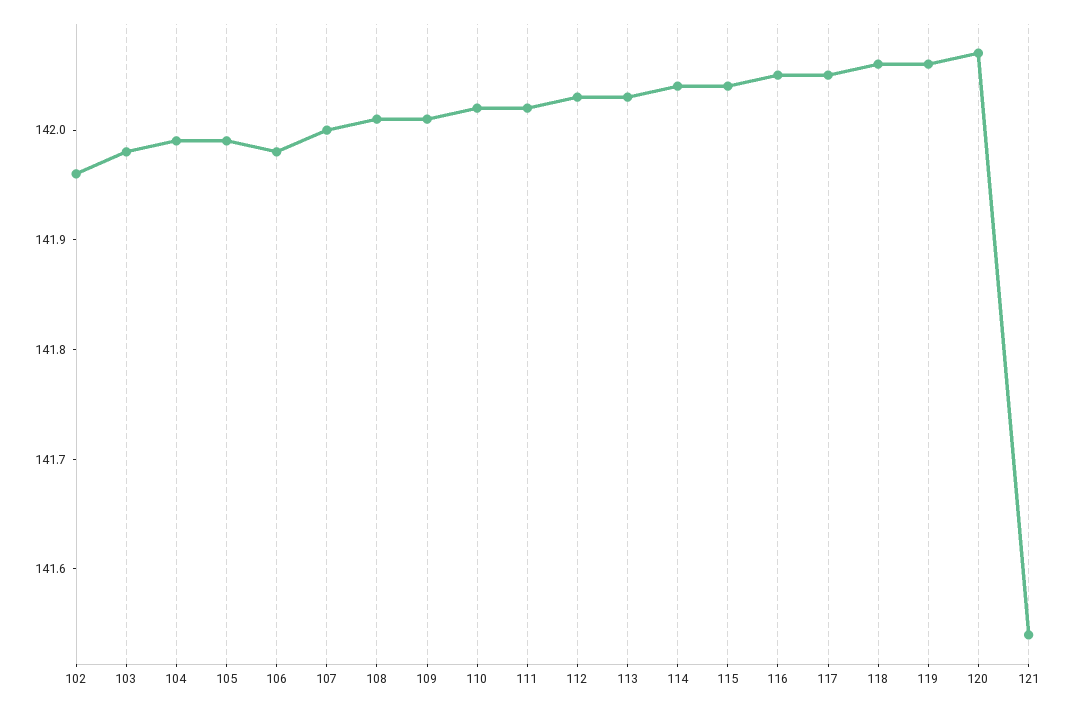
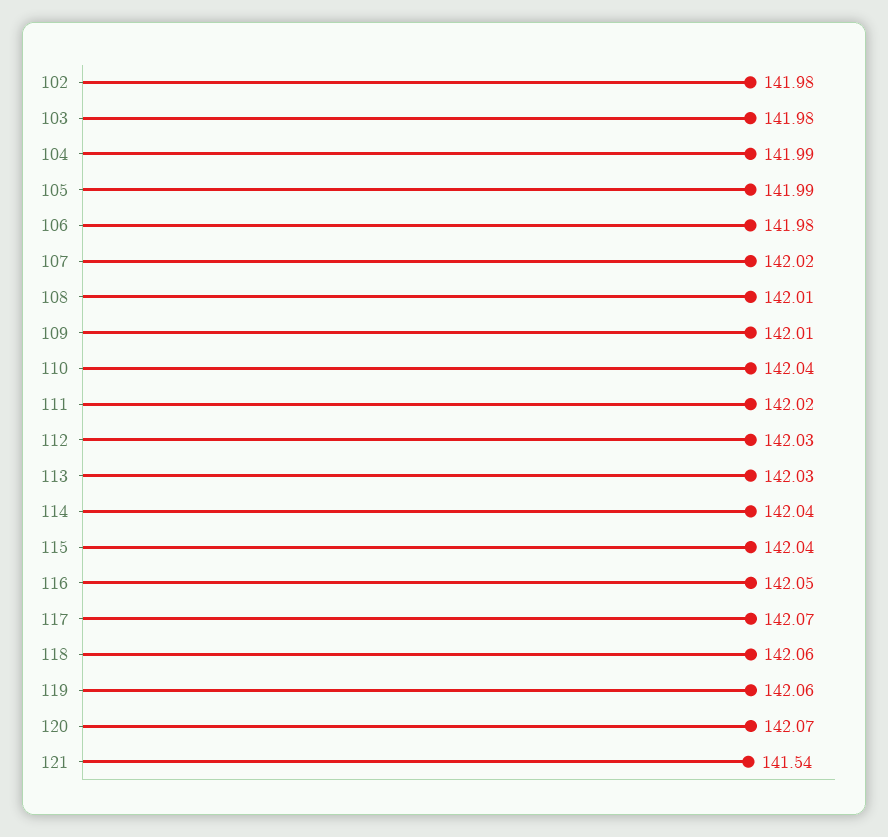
  {
-   "102": 141.96,
+   "102": 141.98,
    "103": 141.98,
    "104": 141.99,
    "105": 141.99,
    "106": 141.98,
-   "107": 142,
+   "107": 142.02,
    "108": 142.01,
    "109": 142.01,
-   "110": 142.02,
+   "110": 142.04,
    "111": 142.02,
    "112": 142.03,
    "113": 142.03,
    "114": 142.04,
    "115": 142.04,
    "116": 142.05,
-   "117": 142.05,
+   "117": 142.07,
    "118": 142.06,
    "119": 142.06,
    "120": 142.07,
    "121": 141.54
  }

